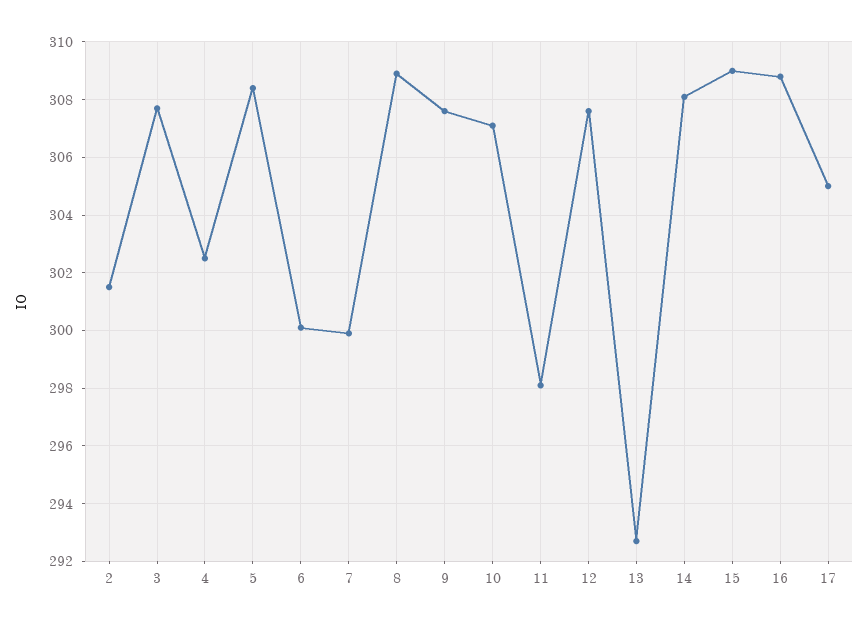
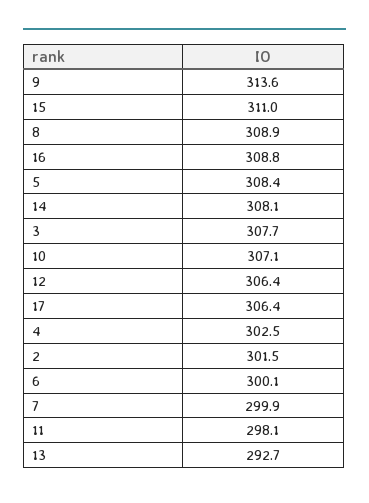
  {
    "2": 301.5,
    "3": 307.7,
    "4": 302.5,
    "5": 308.4,
    "6": 300.1,
    "7": 299.9,
    "8": 308.9,
-   "9": 307.5,
+   "9": 313.6,
    "10": 307.1,
    "11": 298.1,
-   "12": 307.5,
+   "12": 306.4,
    "13": 292.7,
    "14": 308.1,
-   "15": 309,
+   "15": 311,
    "16": 308.8,
-   "17": 305
+   "17": 306.4
  }

